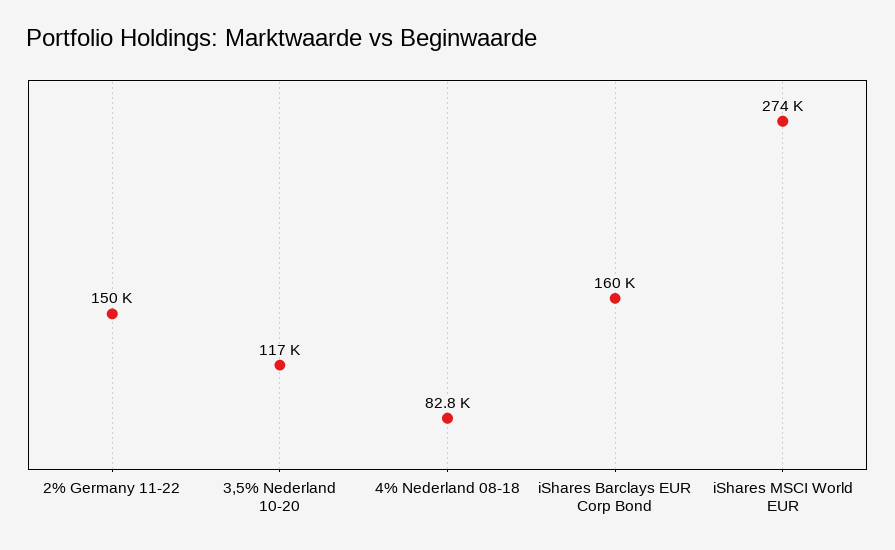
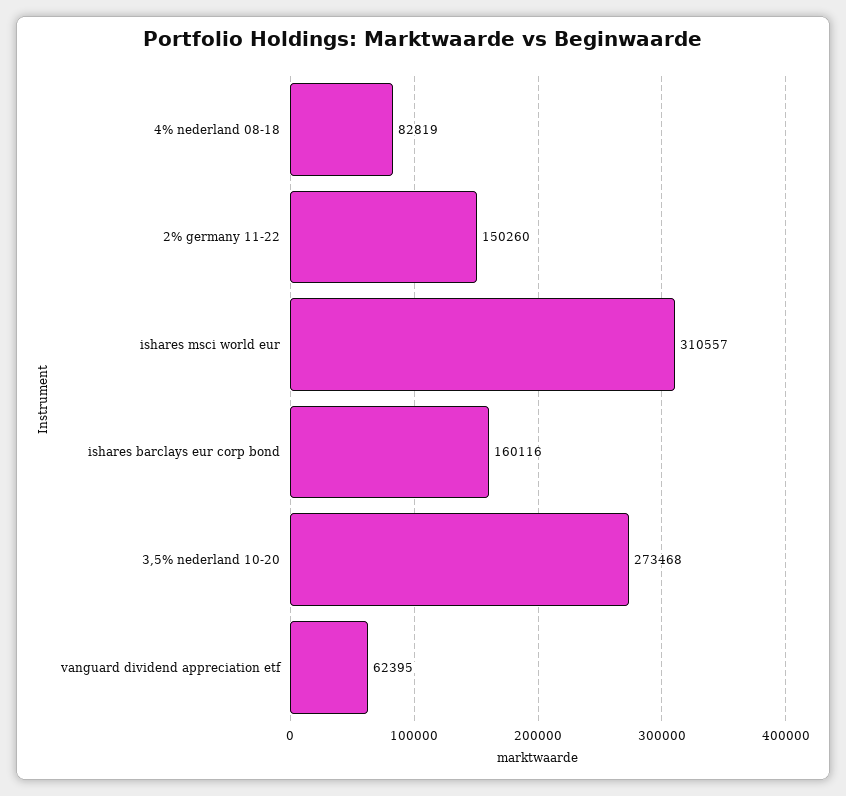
  {
    "2% Germany 11-22": 150260,
-   "3,5% Nederland 10-20": 117000,
+   "3,5% Nederland 10-20": 273468,
    "4% Nederland 08-18": 82819,
    "iShares Barclays EUR Corp Bond": 160116,
-   "iShares MSCI World EUR": 274000
+   "iShares MSCI World EUR": 310557,
+   "vanguard dividend appreciation etf": 62395
  }

